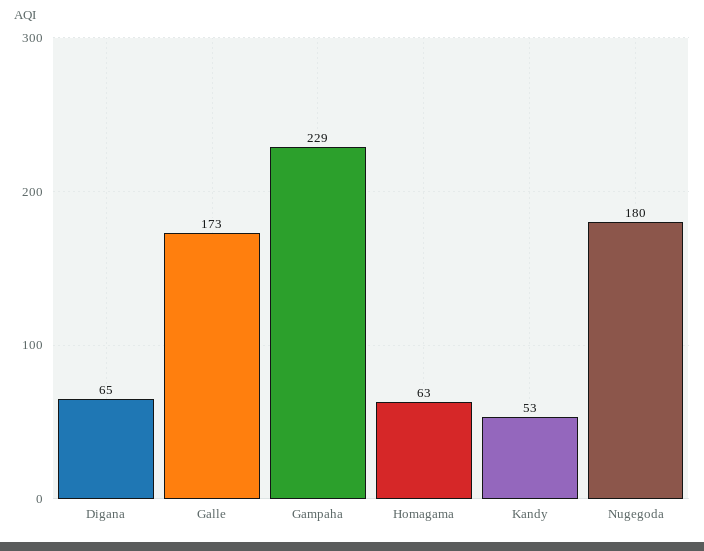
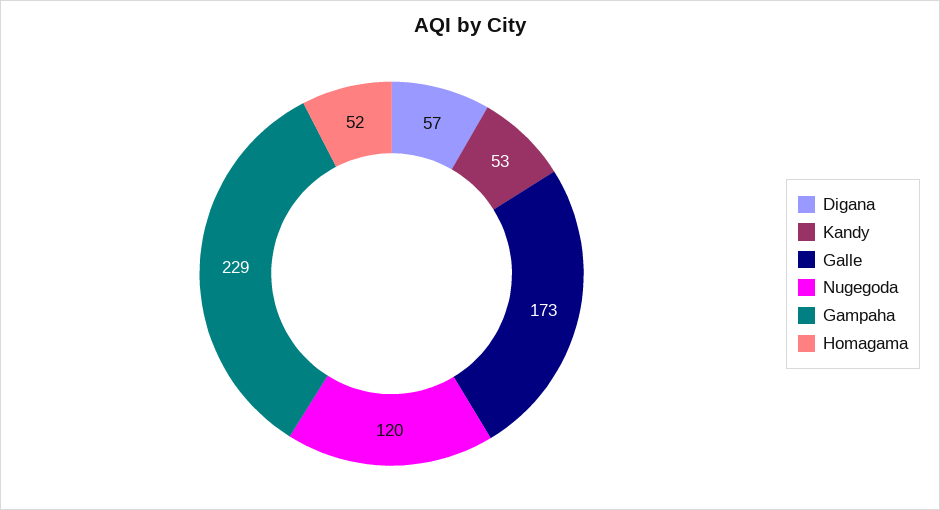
  {
-   "Digana": 65,
+   "Digana": 57,
    "Galle": 173,
    "Gampaha": 229,
-   "Homagama": 63,
+   "Homagama": 52,
    "Kandy": 53,
-   "Nugegoda": 180
+   "Nugegoda": 120
  }

